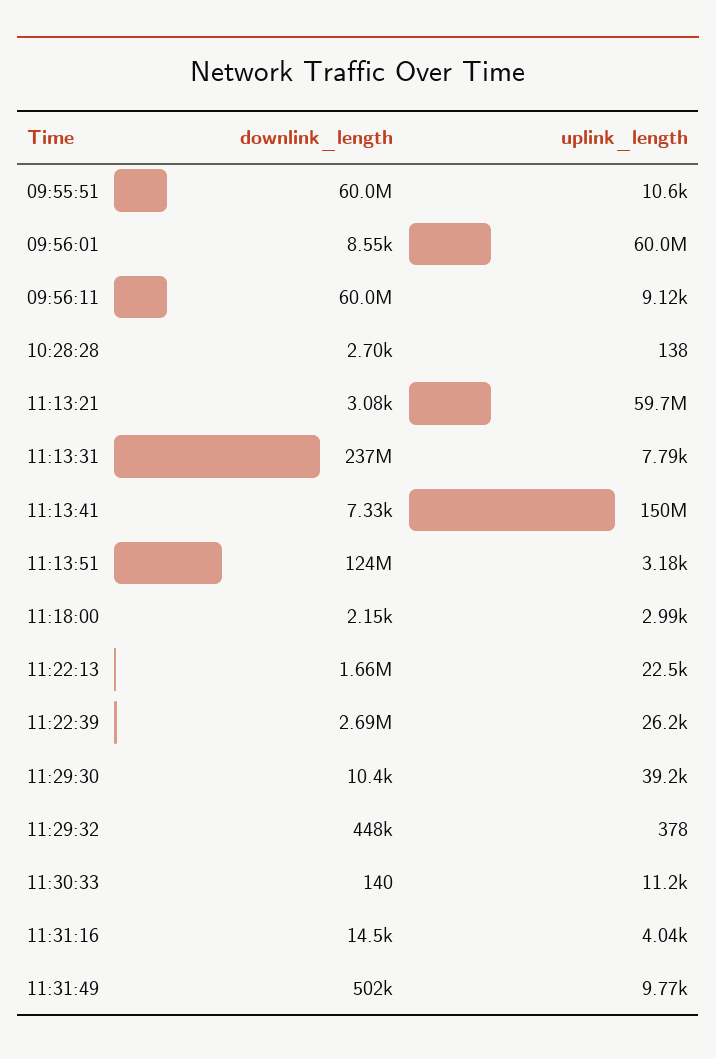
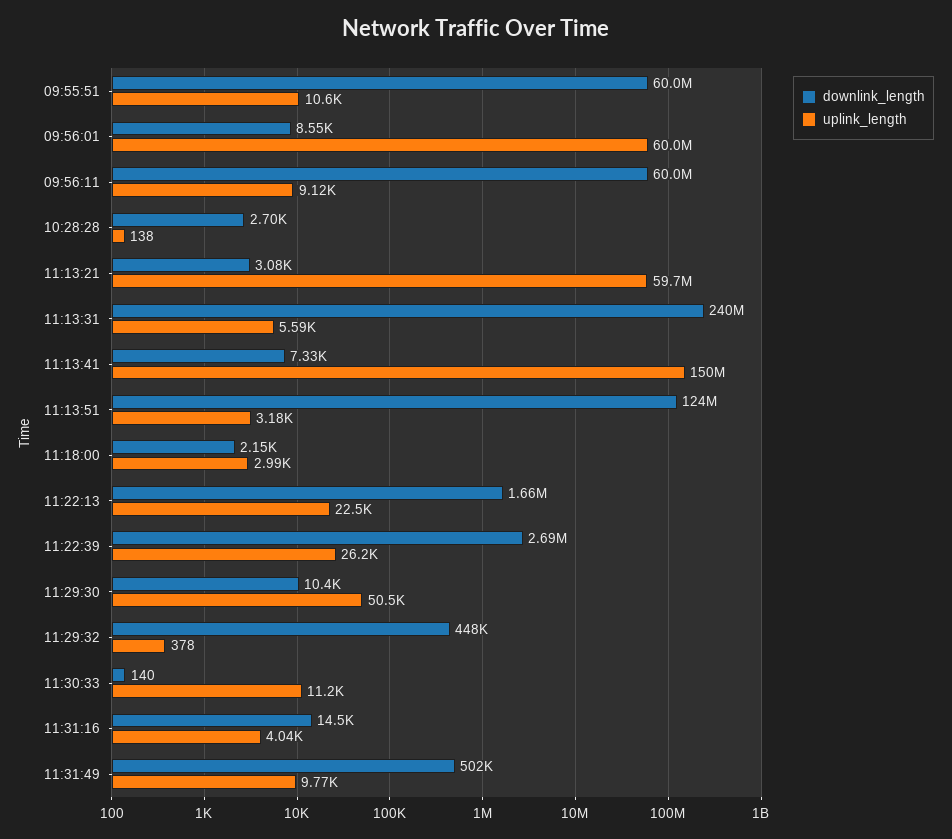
  {
    "downlink_length": {
      "09:55:51": 60000000,
      "09:56:01": 8550,
      "09:56:11": 60000000,
      "10:28:28": 2700,
      "11:13:21": 3080,
-     "11:13:31": 237000000,
+     "11:13:31": 240000000,
      "11:13:41": 7330,
      "11:13:51": 124000000,
      "11:18:00": 2150,
      "11:22:13": 1660000,
      "11:22:39": 2690000,
      "11:29:30": 10400,
      "11:29:32": 448000,
      "11:30:33": 140,
      "11:31:16": 14500,
      "11:31:49": 502000
    },
    "uplink_length": {
      "09:55:51": 10600,
      "09:56:01": 60000000,
      "09:56:11": 9120,
      "10:28:28": 138,
      "11:13:21": 59700000,
-     "11:13:31": 7790,
+     "11:13:31": 5590,
      "11:13:41": 150000000,
      "11:13:51": 3180,
      "11:18:00": 2990,
      "11:22:13": 22500,
      "11:22:39": 26200,
-     "11:29:30": 39200,
+     "11:29:30": 50500,
      "11:29:32": 378,
      "11:30:33": 11200,
      "11:31:16": 4040,
      "11:31:49": 9770
    }
  }

